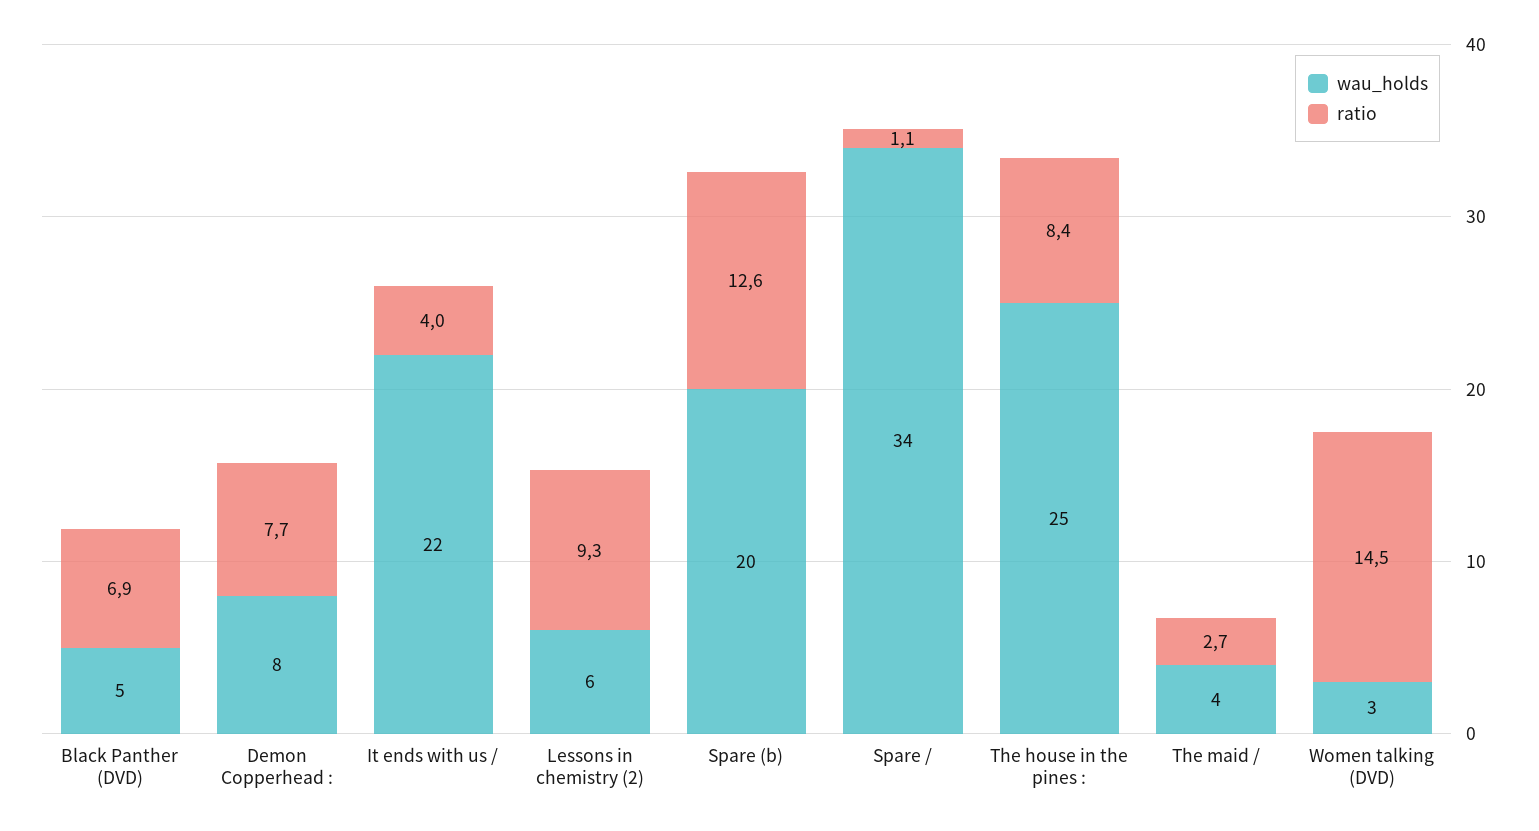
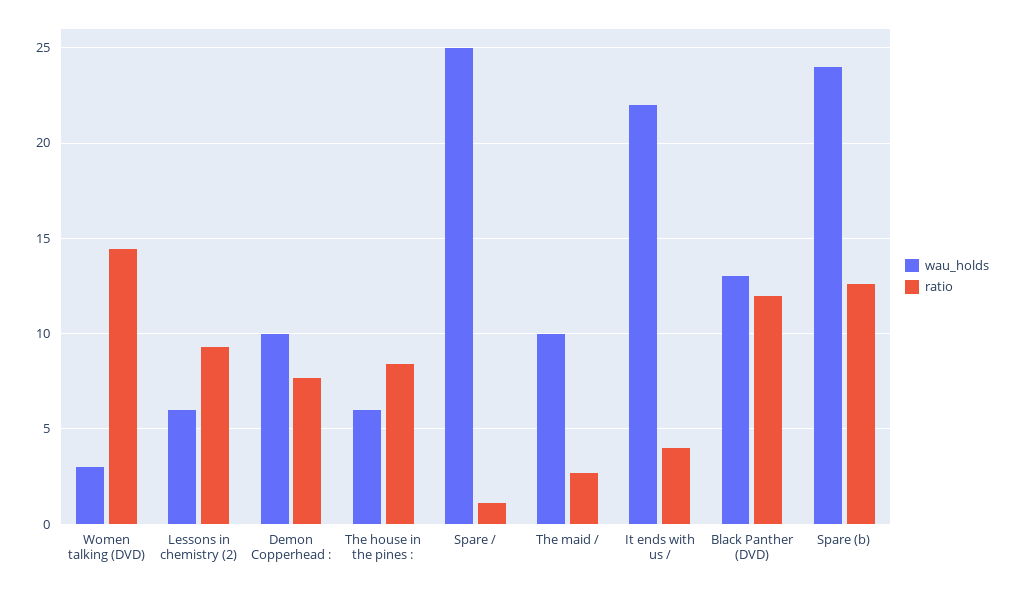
  {
    "wau_holds": {
-     "Black Panther (DVD)": 5,
+     "Black Panther (DVD)": 13,
-     "Demon Copperhead :": 8,
+     "Demon Copperhead :": 10,
      "It ends with us /": 22,
      "Lessons in chemistry (2)": 6,
-     "Spare (b)": 20,
+     "Spare (b)": 24,
-     "Spare /": 34,
+     "Spare /": 25,
-     "The house in the pines :": 25,
+     "The house in the pines :": 6,
-     "The maid /": 4,
+     "The maid /": 10,
      "Women talking (DVD)": 3
    },
    "ratio": {
-     "Black Panther (DVD)": 6.9,
+     "Black Panther (DVD)": 12,
      "Demon Copperhead :": 7.7,
      "It ends with us /": 4,
      "Lessons in chemistry (2)": 9.3,
      "Spare (b)": 12.6,
      "Spare /": 1.1,
      "The house in the pines :": 8.4,
      "The maid /": 2.7,
      "Women talking (DVD)": 14.5
    }
  }

